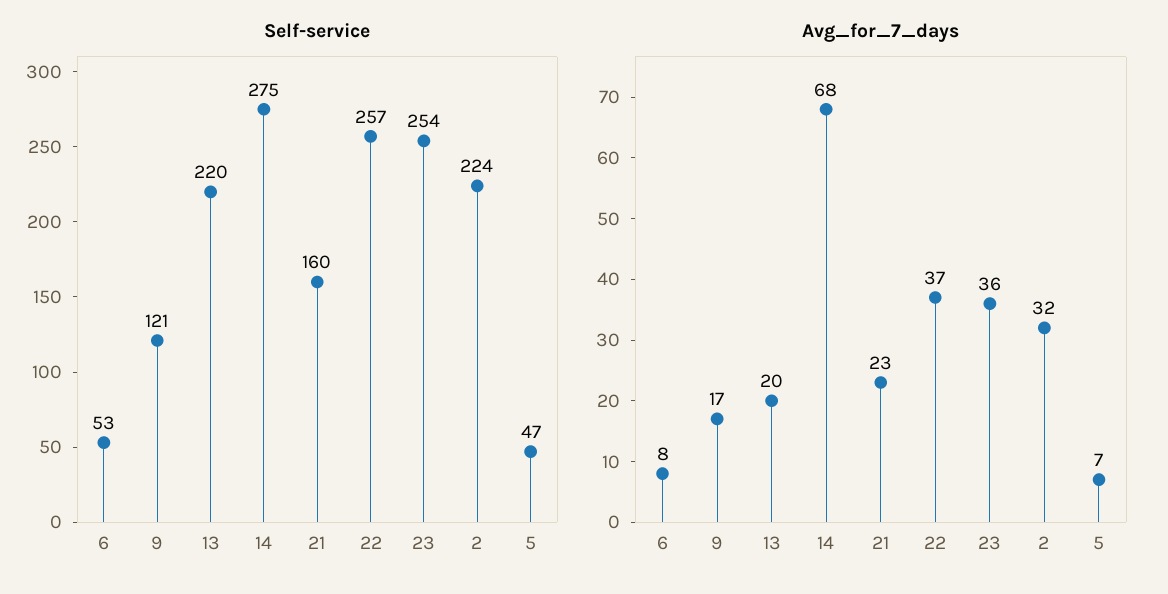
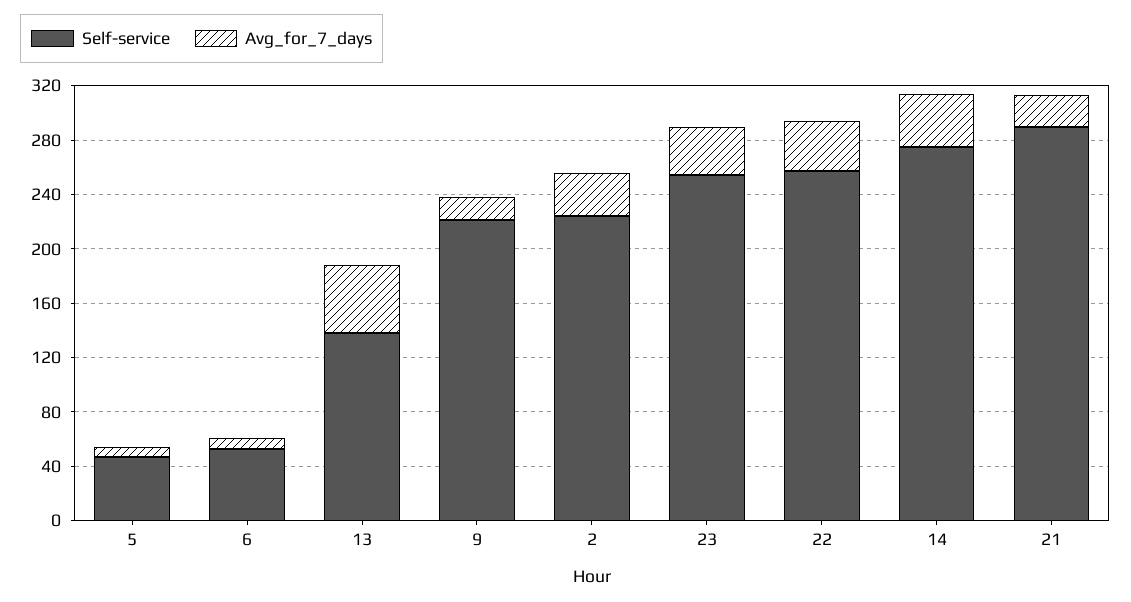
  {
    "Self-service": {
      "6": 53,
-     "9": 121,
+     "9": 220,
-     "13": 220,
+     "13": 140,
      "14": 275,
-     "21": 160,
+     "21": 290,
      "22": 257,
      "23": 254,
      "2": 224,
      "5": 47
    },
    "Avg_for_7_days": {
      "6": 8,
      "9": 17,
-     "13": 20,
+     "13": 50,
-     "14": 68,
+     "14": 40,
      "21": 23,
      "22": 37,
      "23": 36,
      "2": 32,
      "5": 7
    }
  }

